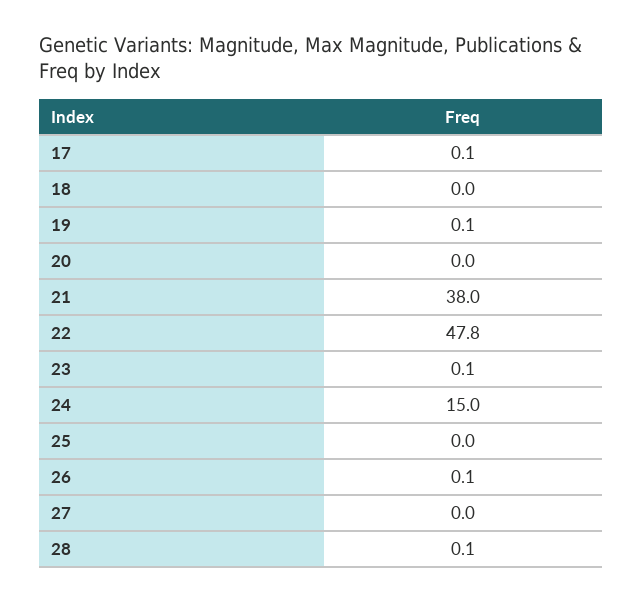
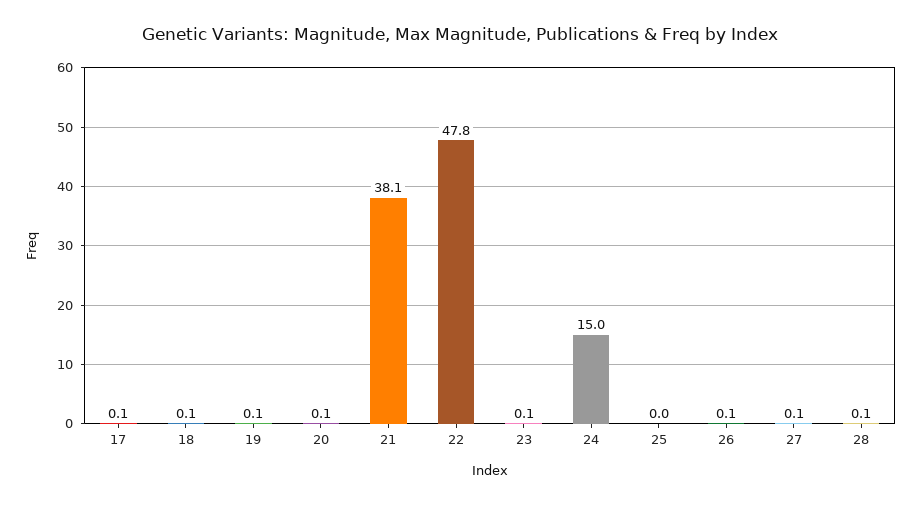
  {
    "17": 0.1,
-   "18": 0,
+   "18": 0.1,
    "19": 0.1,
-   "20": 0,
+   "20": 0.1,
-   "21": 38,
+   "21": 38.1,
    "22": 47.8,
    "23": 0.1,
    "24": 15,
    "25": 0,
    "26": 0.1,
-   "27": 0,
+   "27": 0.1,
    "28": 0.1
  }

